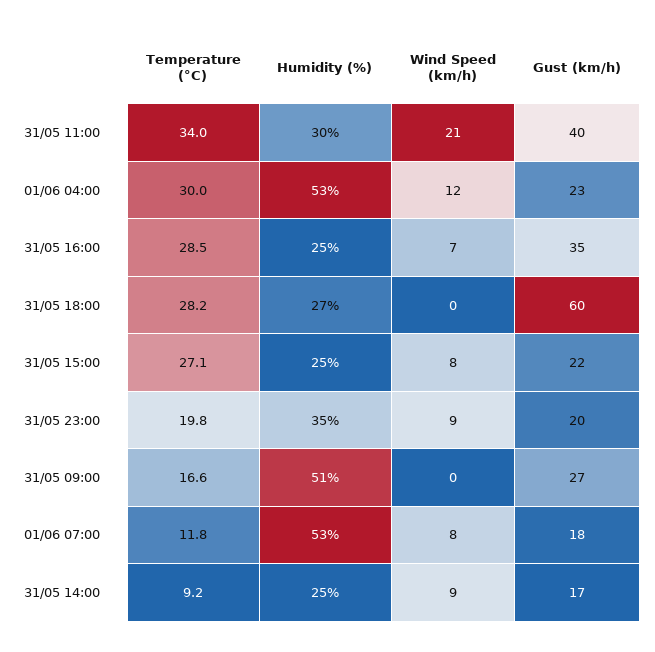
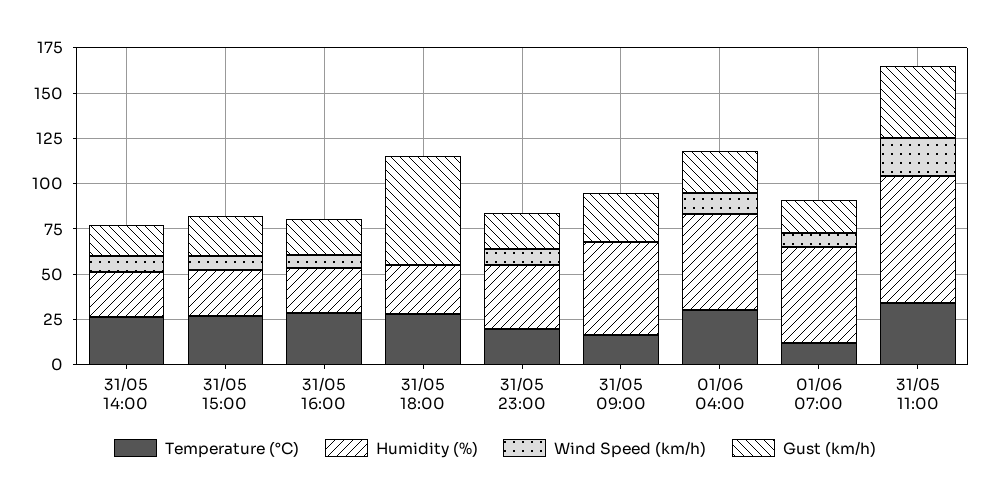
  {
    "Temperature (°C)": {
      "31/05 11:00": 34,
      "01/06 04:00": 30,
      "31/05 16:00": 28.5,
      "31/05 18:00": 28.2,
      "31/05 15:00": 27.1,
      "31/05 23:00": 19.8,
      "31/05 09:00": 16.6,
      "01/06 07:00": 11.8,
-     "31/05 14:00": 9.2
+     "31/05 14:00": 25
    },
    "Humidity (%)": {
-     "31/05 11:00": 30,
+     "31/05 11:00": 70,
      "01/06 04:00": 53,
      "31/05 16:00": 25,
      "31/05 18:00": 27,
      "31/05 15:00": 25,
      "31/05 23:00": 35,
      "31/05 09:00": 51,
      "01/06 07:00": 53,
      "31/05 14:00": 25
    },
    "Wind Speed (km/h)": {
      "31/05 11:00": 21,
      "01/06 04:00": 12,
      "31/05 16:00": 7,
      "31/05 18:00": 0,
      "31/05 15:00": 8,
      "31/05 23:00": 9,
      "31/05 09:00": 0,
      "01/06 07:00": 8,
      "31/05 14:00": 9
    },
    "Gust (km/h)": {
      "31/05 11:00": 40,
      "01/06 04:00": 23,
-     "31/05 16:00": 35,
+     "31/05 16:00": 20,
      "31/05 18:00": 60,
      "31/05 15:00": 22,
      "31/05 23:00": 20,
      "31/05 09:00": 27,
      "01/06 07:00": 18,
      "31/05 14:00": 17
    }
  }

